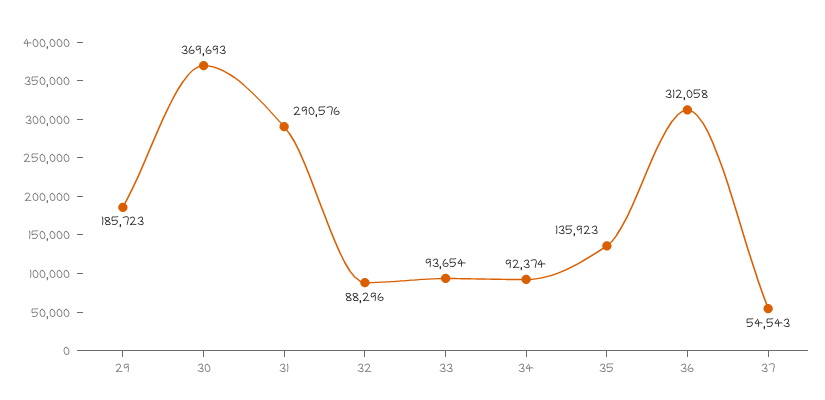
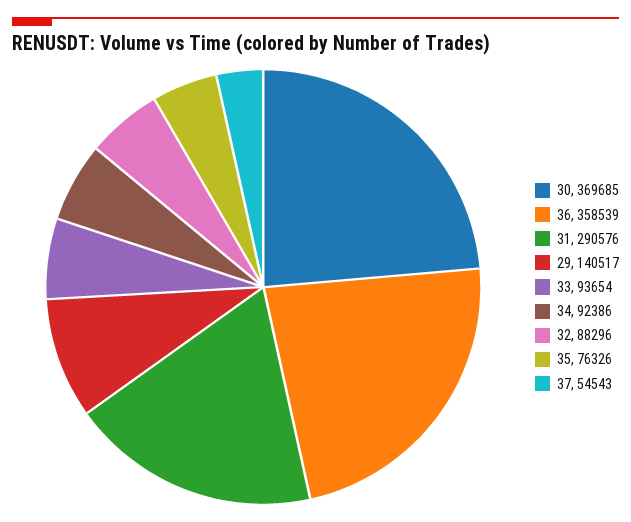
  {
-   "29": 185723,
+   "29": 140517,
-   "30": 369693,
+   "30": 369685,
    "31": 290576,
    "32": 88296,
    "33": 93654,
-   "34": 92374,
+   "34": 92386,
-   "35": 135923,
+   "35": 76326,
-   "36": 312058,
+   "36": 358539,
    "37": 54543
  }

